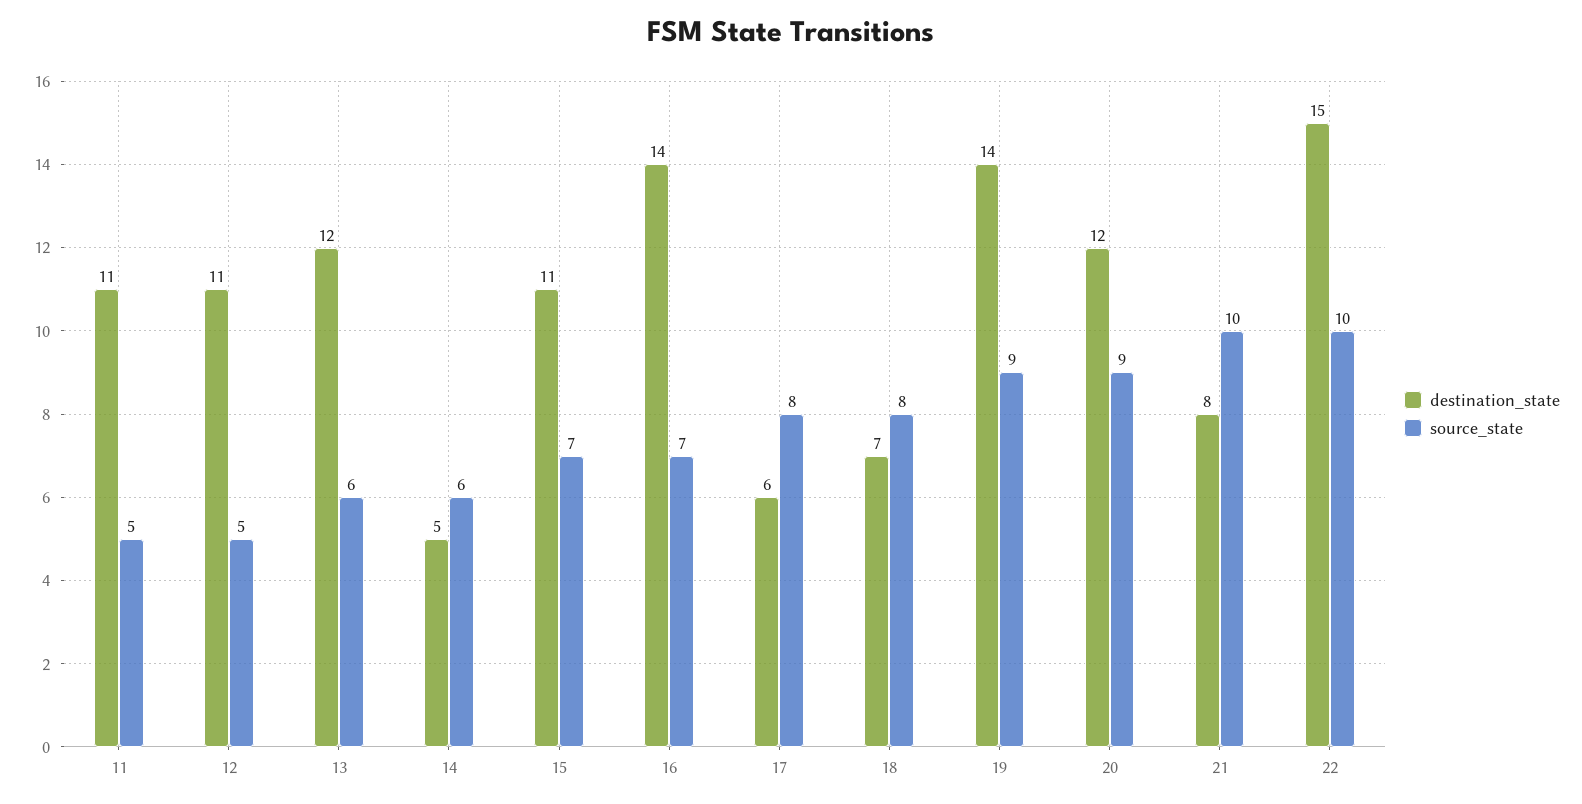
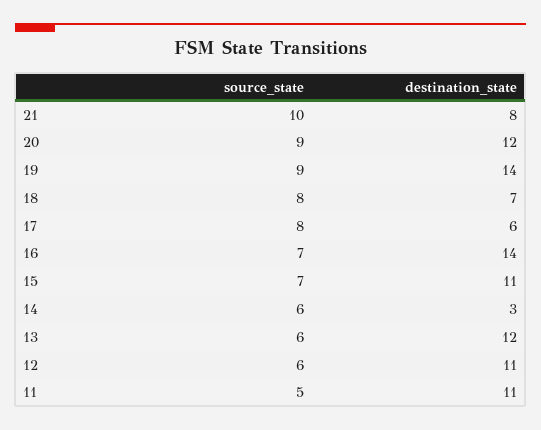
  {
    "destination_state": {
      "11": 11,
      "12": 11,
      "13": 12,
-     "14": 5,
+     "14": 3,
      "15": 11,
      "16": 14,
      "17": 6,
      "18": 7,
      "19": 14,
      "20": 12,
-     "21": 8,
+     "21": 8
-     "22": 15
    },
    "source_state": {
      "11": 5,
-     "12": 5,
+     "12": 6,
      "13": 6,
      "14": 6,
      "15": 7,
      "16": 7,
      "17": 8,
      "18": 8,
      "19": 9,
      "20": 9,
-     "21": 10,
+     "21": 10
-     "22": 10
    }
  }

